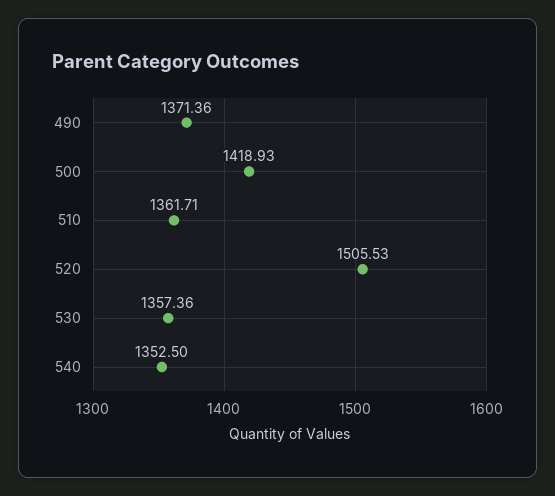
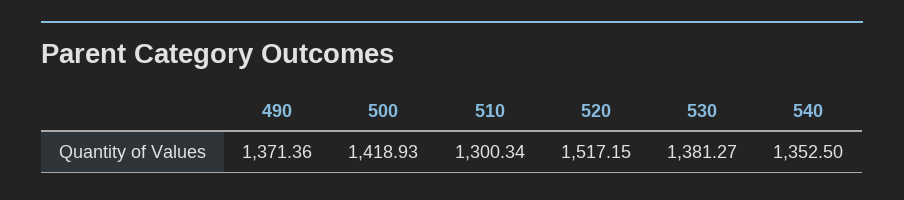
  {
    "490": 1371.36,
    "500": 1418.93,
-   "510": 1361.71,
+   "510": 1300.34,
-   "520": 1505.53,
+   "520": 1517.15,
-   "530": 1357.36,
+   "530": 1381.27,
    "540": 1352.5
  }

